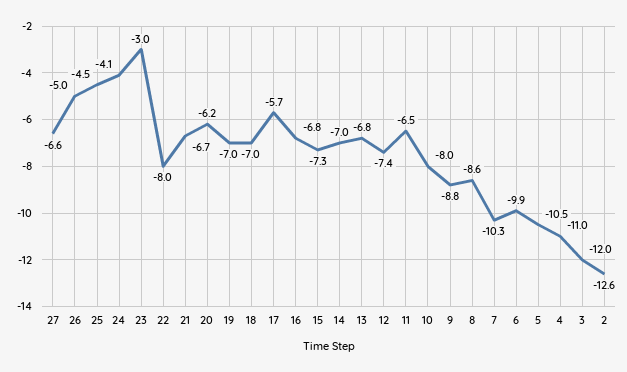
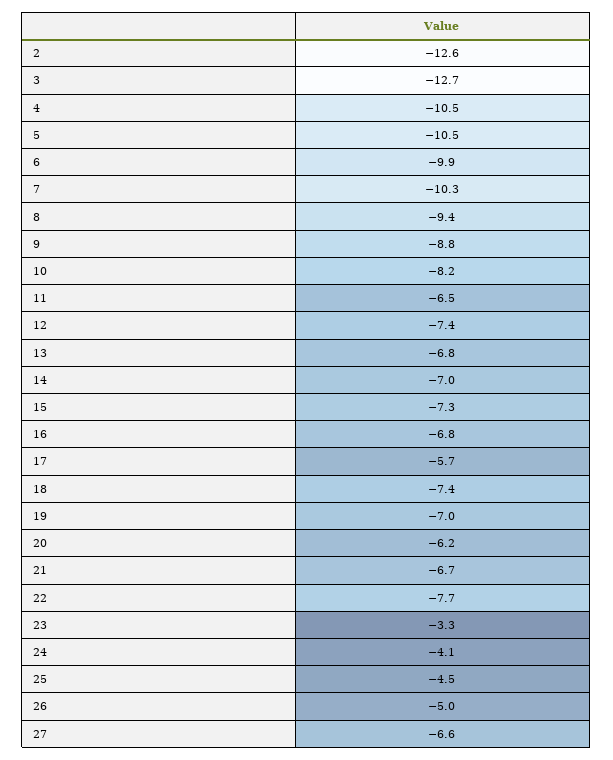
  {
    "27": -6.6,
    "26": -5,
    "25": -4.5,
    "24": -4.1,
-   "23": -3,
+   "23": -3.3,
-   "22": -8,
+   "22": -7.7,
    "21": -6.7,
    "20": -6.2,
    "19": -7,
-   "18": -7,
+   "18": -7.4,
    "17": -5.7,
    "16": -6.8,
    "15": -7.3,
    "14": -7,
    "13": -6.8,
    "12": -7.4,
    "11": -6.5,
-   "10": -8,
+   "10": -8.2,
    "9": -8.8,
-   "8": -8.6,
+   "8": -9.4,
    "7": -10.3,
    "6": -9.9,
    "5": -10.5,
-   "4": -11,
+   "4": -10.5,
-   "3": -12,
+   "3": -12.7,
    "2": -12.6
  }

